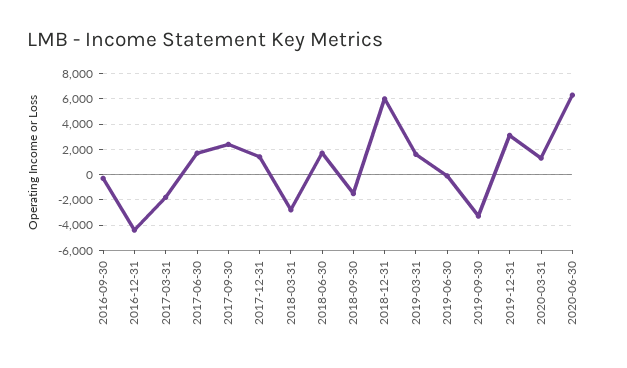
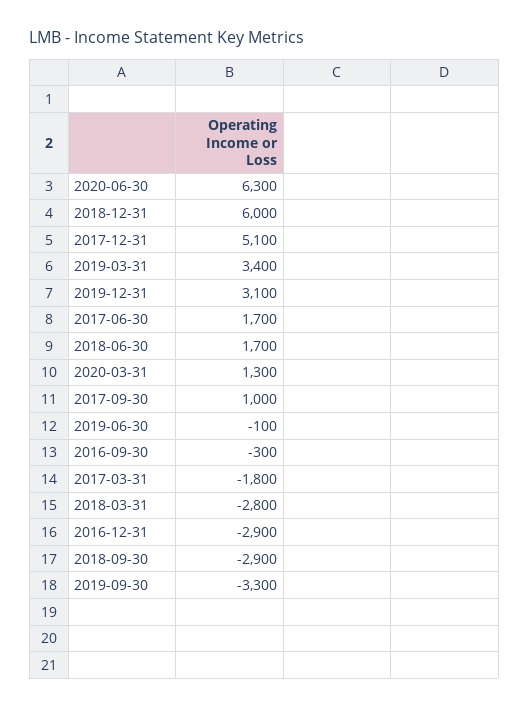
  {
    "2016-09-30": -300,
-   "2016-12-31": -4500,
+   "2016-12-31": -2900,
    "2017-03-31": -1800,
    "2017-06-30": 1700,
-   "2017-09-30": 2500,
+   "2017-09-30": 1000,
-   "2017-12-31": 1500,
+   "2017-12-31": 5100,
    "2018-03-31": -2800,
    "2018-06-30": 1700,
-   "2018-09-30": -1500,
+   "2018-09-30": -2900,
    "2018-12-31": 6000,
-   "2019-03-31": 1500,
+   "2019-03-31": 3400,
    "2019-06-30": -100,
    "2019-09-30": -3300,
    "2019-12-31": 3100,
    "2020-03-31": 1300,
    "2020-06-30": 6300
  }

